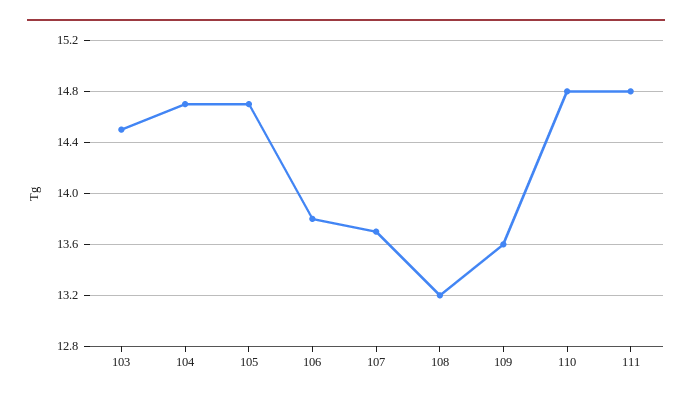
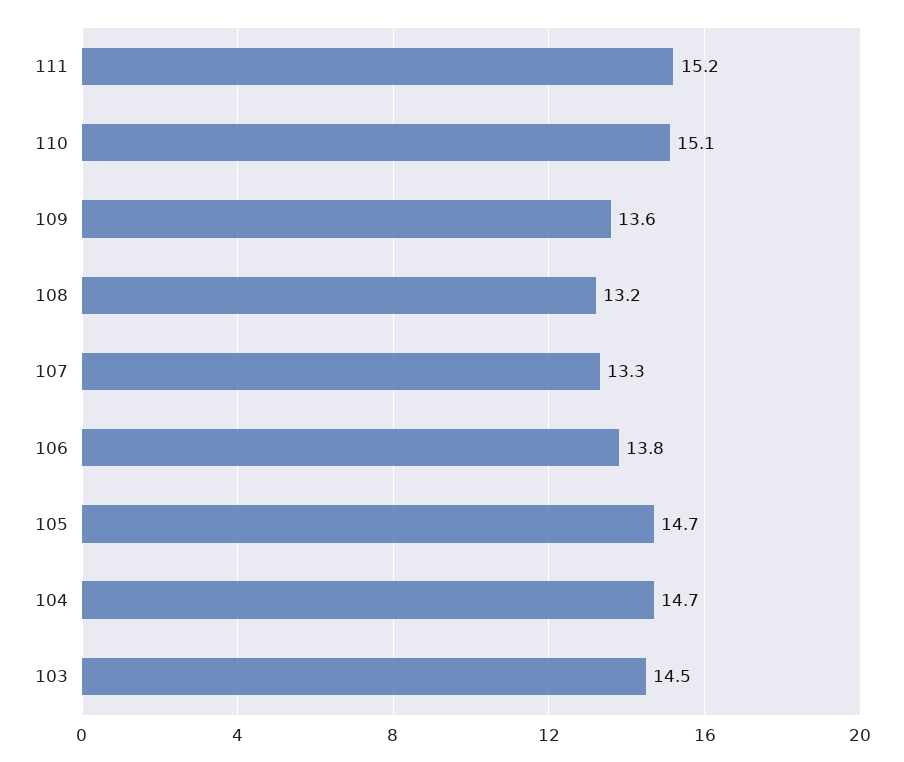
  {
    "103": 14.5,
    "104": 14.7,
    "105": 14.7,
    "106": 13.8,
-   "107": 13.7,
+   "107": 13.3,
    "108": 13.2,
    "109": 13.6,
-   "110": 14.8,
+   "110": 15.1,
-   "111": 14.8
+   "111": 15.2
  }

